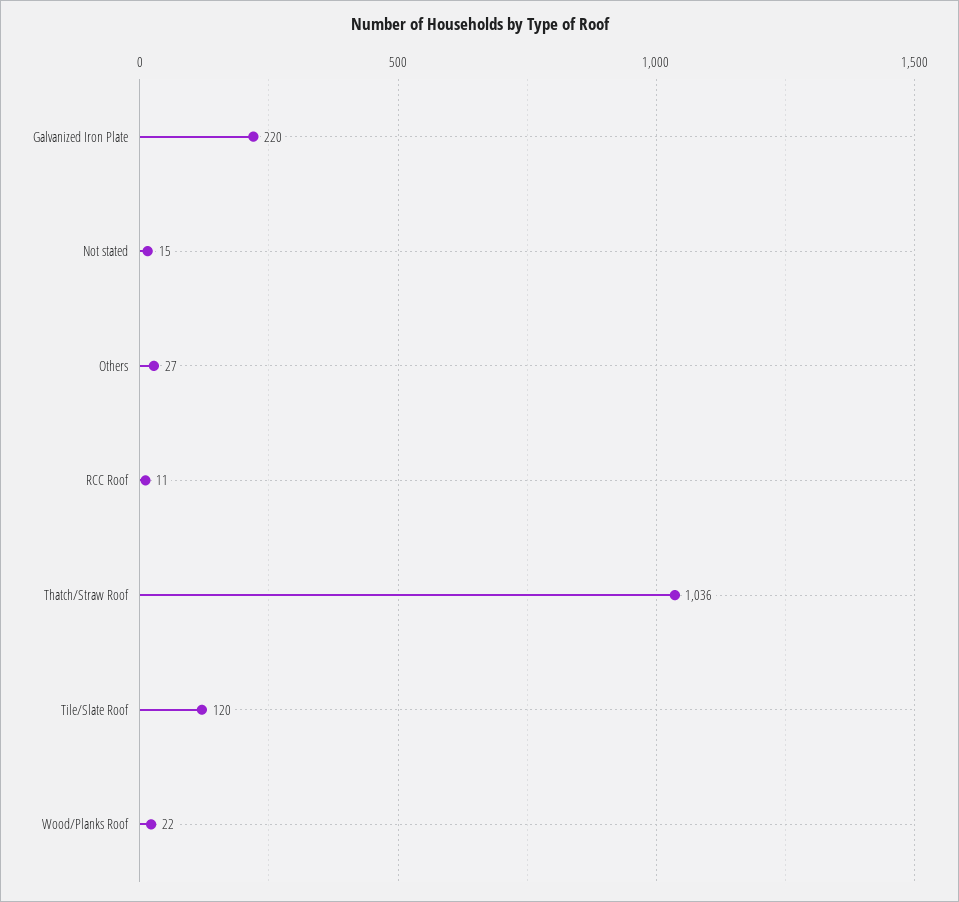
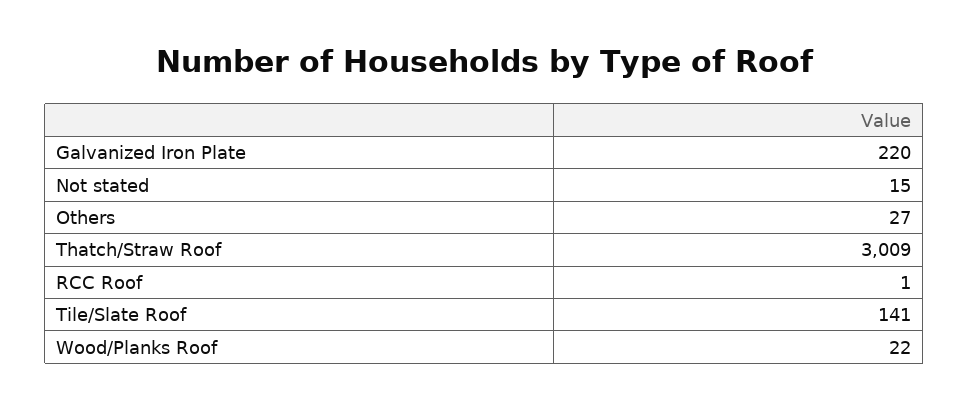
  {
    "Galvanized Iron Plate": 220,
    "Not stated": 15,
    "Others": 27,
-   "RCC Roof": 11,
+   "RCC Roof": 1,
-   "Thatch/Straw Roof": 1036,
+   "Thatch/Straw Roof": 3009,
-   "Tile/Slate Roof": 120,
+   "Tile/Slate Roof": 141,
    "Wood/Planks Roof": 22
  }

